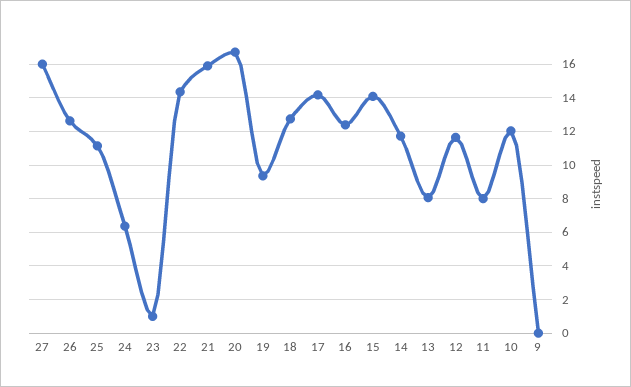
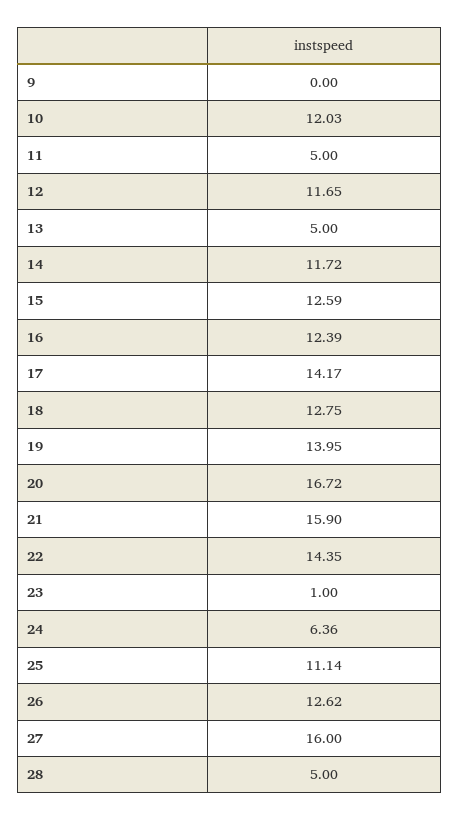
  {
    "27": 16,
    "26": 12.62,
    "25": 11.14,
    "24": 6.36,
    "23": 1,
    "22": 14.35,
    "21": 15.9,
    "20": 16.72,
-   "19": 9.5,
+   "19": 13.95,
    "18": 12.75,
    "17": 14.17,
    "16": 12.39,
-   "15": 14,
+   "15": 12.59,
    "14": 11.72,
-   "13": 8,
+   "13": 5,
    "12": 11.65,
-   "11": 8,
+   "11": 5,
    "10": 12.03,
-   "9": 0
+   "9": 0,
+   "28": 5
  }

